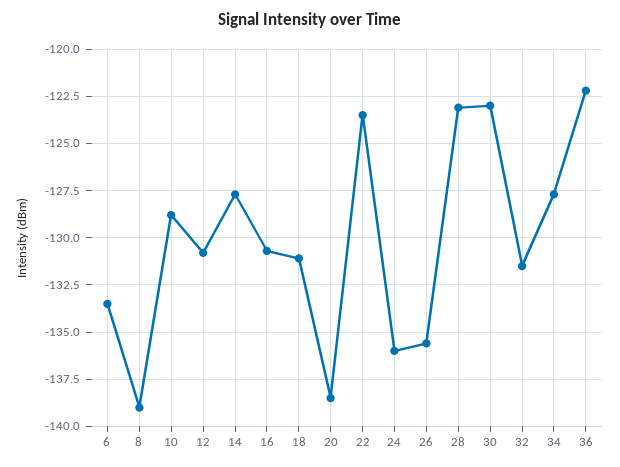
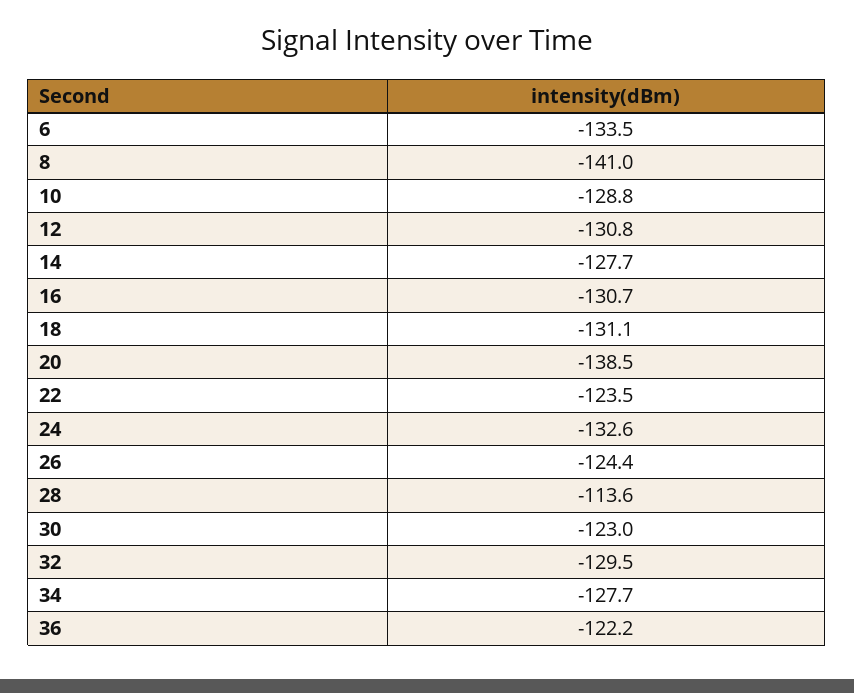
  {
    "6": -133.5,
-   "8": -139,
+   "8": -141,
    "10": -128.8,
    "12": -130.8,
    "14": -127.7,
    "16": -130.7,
    "18": -131.1,
    "20": -138.5,
    "22": -123.5,
-   "24": -136,
+   "24": -132.6,
-   "26": -135.5,
+   "26": -124.4,
-   "28": -123,
+   "28": -113.6,
    "30": -123,
-   "32": -131.5,
+   "32": -129.5,
    "34": -127.7,
    "36": -122.2
  }

